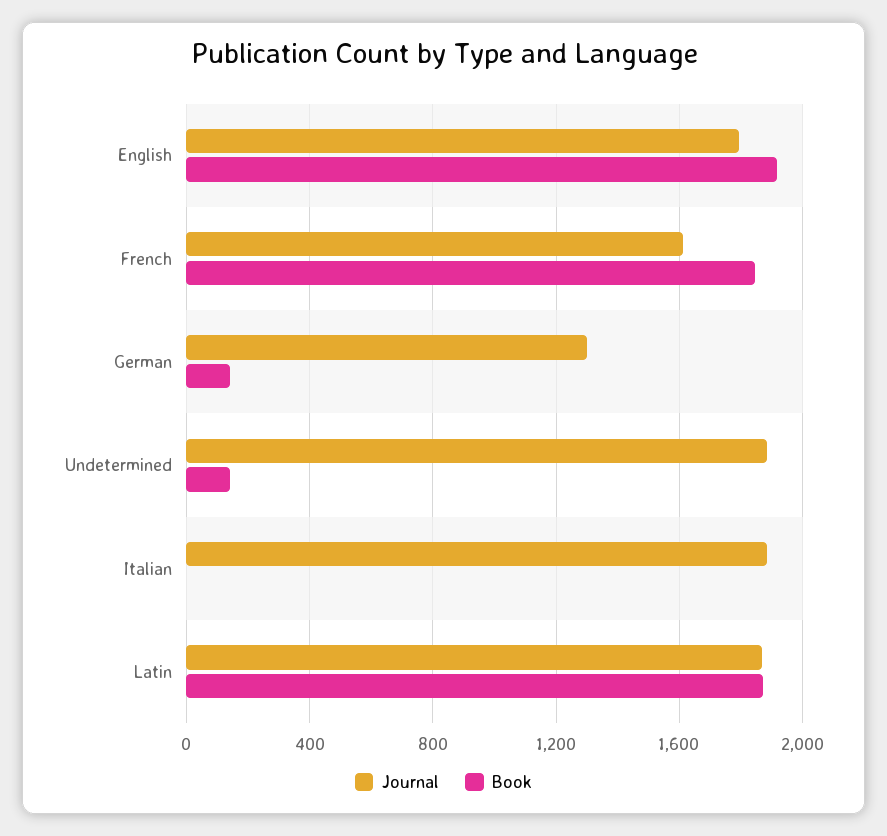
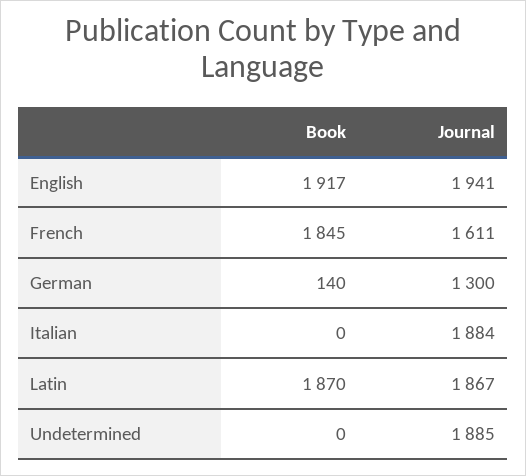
  {
    "Journal": {
-     "English": 1800,
+     "English": 1941,
      "French": 1611,
      "German": 1300,
      "Undetermined": 1885,
      "Italian": 1884,
      "Latin": 1867
    },
    "Book": {
      "English": 1917,
      "French": 1845,
      "German": 140,
-     "Undetermined": 150,
+     "Undetermined": 0,
      "Italian": 0,
      "Latin": 1870
    }
  }

